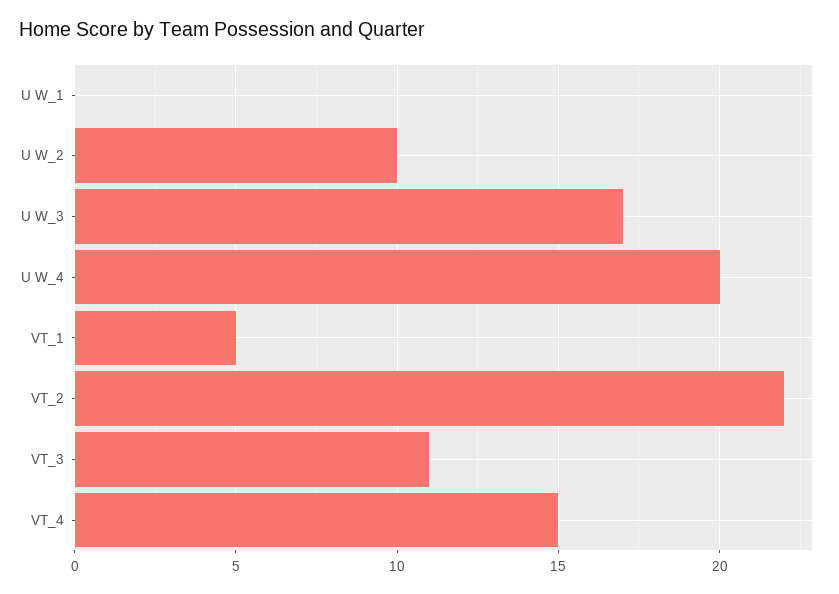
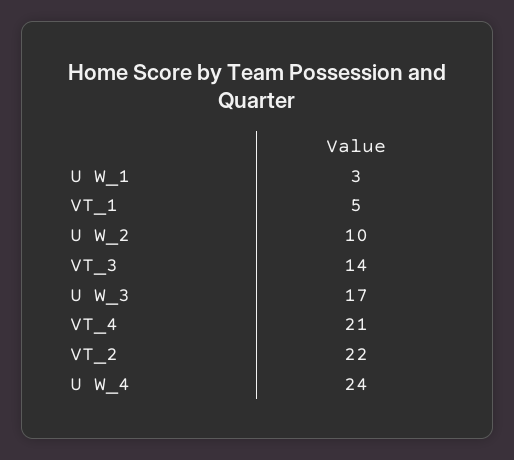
  {
-   "U W_1": 0,
+   "U W_1": 3,
    "U W_2": 10,
    "U W_3": 17,
-   "U W_4": 20,
+   "U W_4": 24,
    "VT_1": 5,
    "VT_2": 22,
-   "VT_3": 11,
+   "VT_3": 14,
-   "VT_4": 15
+   "VT_4": 21
  }

